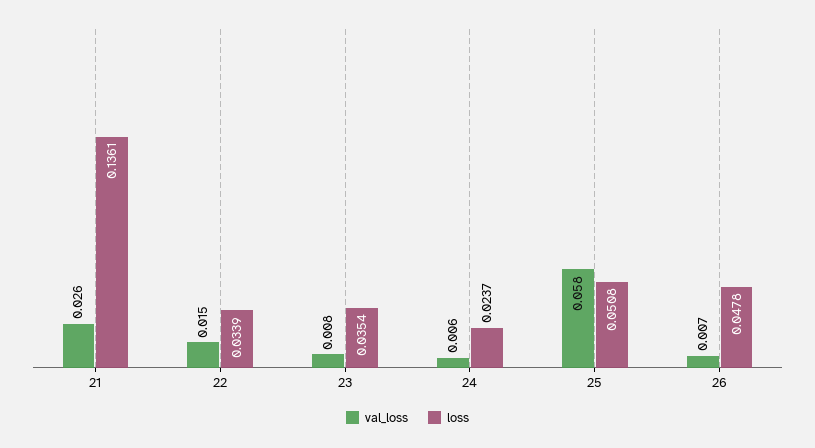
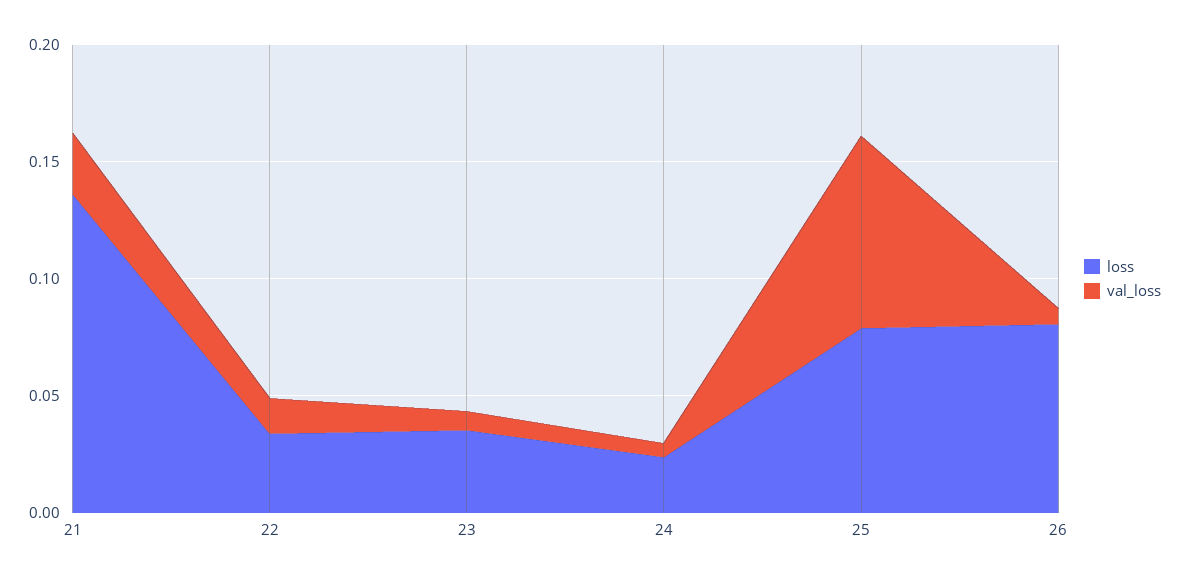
  {
    "val_loss": {
      "21": 0.026,
      "22": 0.015,
      "23": 0.008,
      "24": 0.006,
-     "25": 0.058,
+     "25": 0.08,
      "26": 0.007
    },
    "loss": {
      "21": 0.1361,
      "22": 0.0339,
      "23": 0.0354,
      "24": 0.0237,
-     "25": 0.0508,
+     "25": 0.08,
-     "26": 0.0478
+     "26": 0.08
    }
  }

